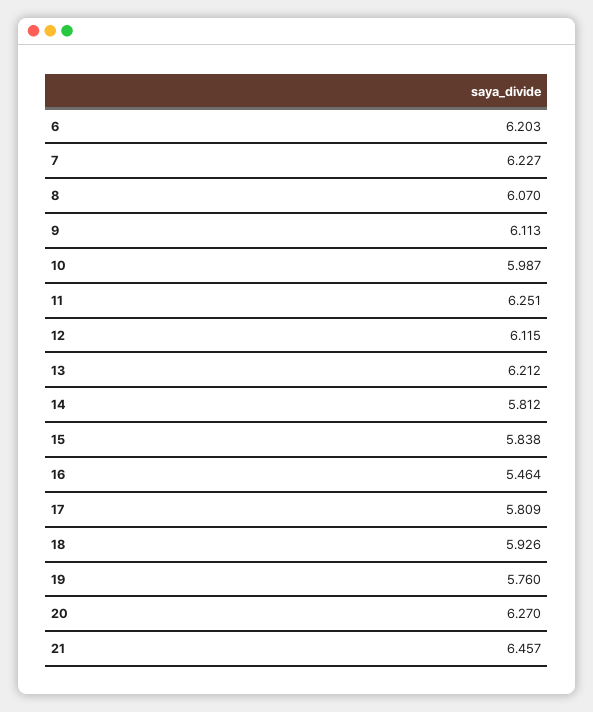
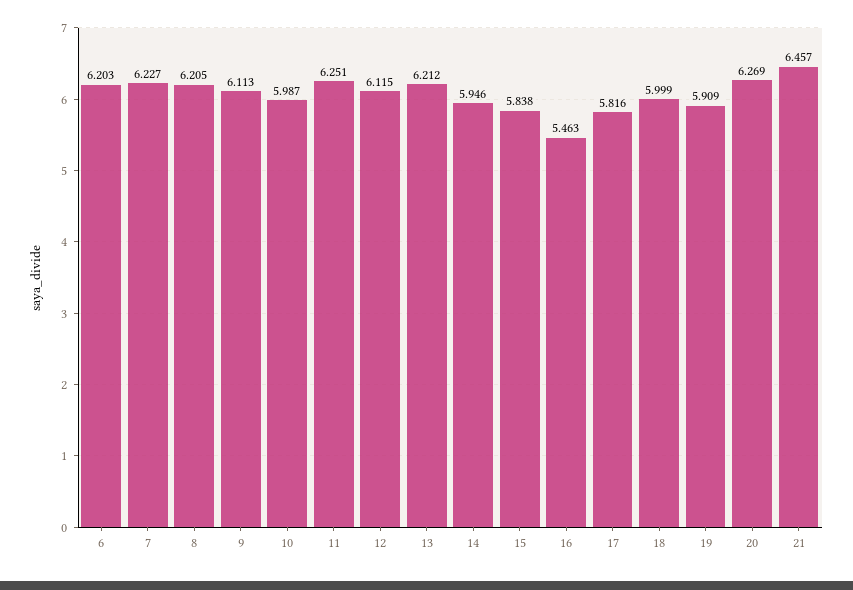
  {
    "6": 6.203,
    "7": 6.227,
-   "8": 6.07,
+   "8": 6.205,
    "9": 6.113,
    "10": 5.987,
    "11": 6.251,
    "12": 6.115,
    "13": 6.212,
-   "14": 5.812,
+   "14": 5.946,
    "15": 5.838,
-   "16": 5.464,
+   "16": 5.463,
-   "17": 5.809,
+   "17": 5.816,
-   "18": 5.926,
+   "18": 5.999,
-   "19": 5.76,
+   "19": 5.909,
-   "20": 6.27,
+   "20": 6.269,
    "21": 6.457
  }

